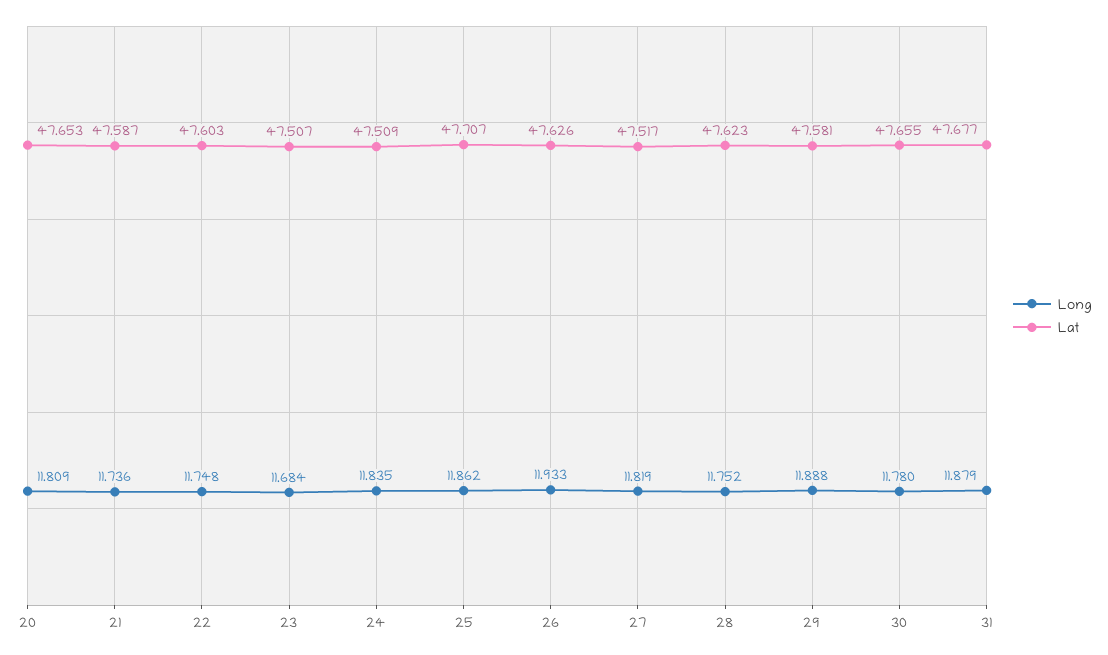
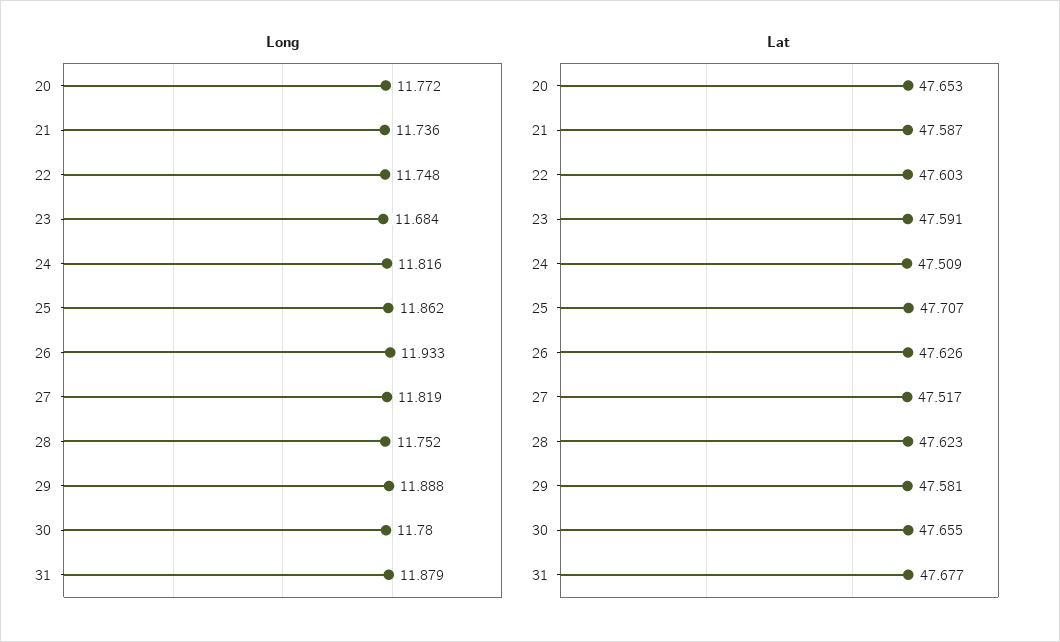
  {
    "Long": {
-     "20": 11.809,
+     "20": 11.772,
      "21": 11.736,
      "22": 11.748,
      "23": 11.684,
-     "24": 11.835,
+     "24": 11.816,
      "25": 11.862,
      "26": 11.933,
      "27": 11.819,
      "28": 11.752,
      "29": 11.888,
      "30": 11.78,
      "31": 11.879
    },
    "Lat": {
      "20": 47.653,
      "21": 47.587,
      "22": 47.603,
-     "23": 47.507,
+     "23": 47.591,
      "24": 47.509,
      "25": 47.707,
      "26": 47.626,
      "27": 47.517,
      "28": 47.623,
      "29": 47.581,
      "30": 47.655,
      "31": 47.677
    }
  }

